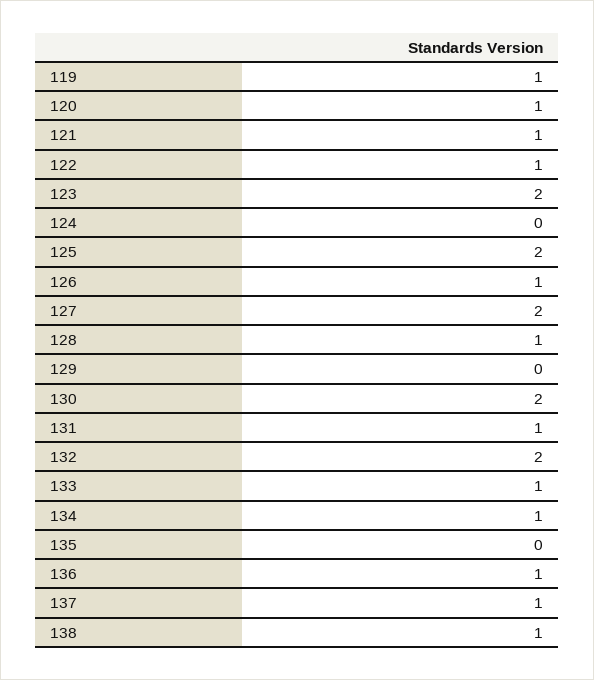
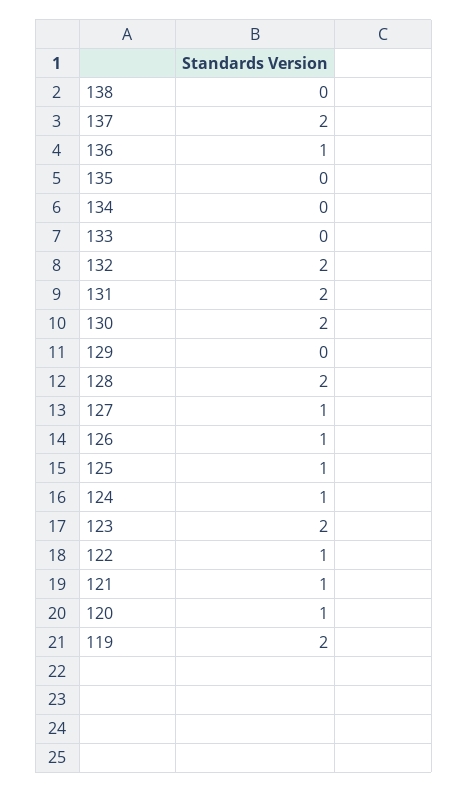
  {
-   "119": 1,
+   "119": 2,
    "120": 1,
    "121": 1,
    "122": 1,
    "123": 2,
-   "124": 0,
+   "124": 1,
-   "125": 2,
+   "125": 1,
    "126": 1,
-   "127": 2,
+   "127": 1,
-   "128": 1,
+   "128": 2,
    "129": 0,
    "130": 2,
-   "131": 1,
+   "131": 2,
    "132": 2,
-   "133": 1,
+   "133": 0,
-   "134": 1,
+   "134": 0,
    "135": 0,
    "136": 1,
-   "137": 1,
+   "137": 2,
-   "138": 1
+   "138": 0
  }

